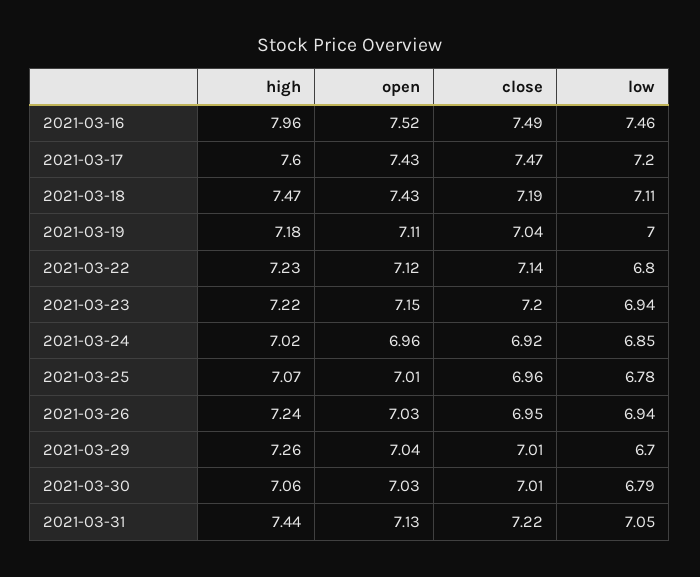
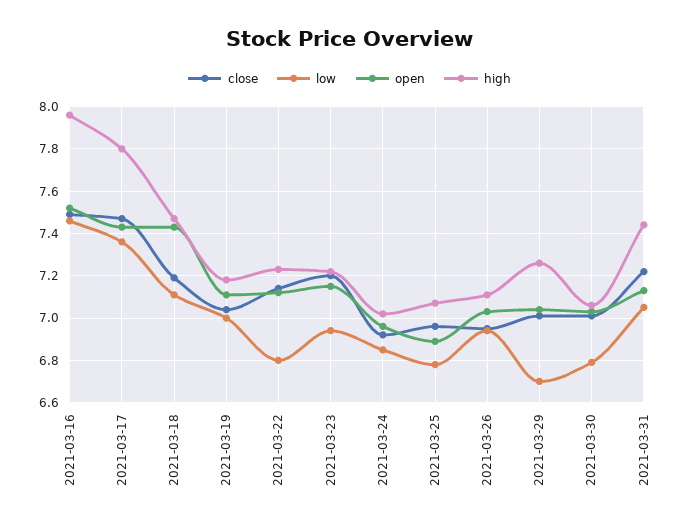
  {
    "high": {
      "2021-03-16": 7.96,
-     "2021-03-17": 7.6,
+     "2021-03-17": 7.8,
      "2021-03-18": 7.47,
      "2021-03-19": 7.18,
      "2021-03-22": 7.23,
      "2021-03-23": 7.22,
      "2021-03-24": 7.02,
      "2021-03-25": 7.07,
-     "2021-03-26": 7.24,
+     "2021-03-26": 7.1,
      "2021-03-29": 7.26,
      "2021-03-30": 7.06,
      "2021-03-31": 7.44
    },
    "open": {
      "2021-03-16": 7.52,
      "2021-03-17": 7.43,
      "2021-03-18": 7.43,
      "2021-03-19": 7.11,
      "2021-03-22": 7.12,
      "2021-03-23": 7.15,
      "2021-03-24": 6.96,
-     "2021-03-25": 7.01,
+     "2021-03-25": 6.9,
      "2021-03-26": 7.03,
      "2021-03-29": 7.04,
      "2021-03-30": 7.03,
      "2021-03-31": 7.13
    },
    "close": {
      "2021-03-16": 7.49,
      "2021-03-17": 7.47,
      "2021-03-18": 7.19,
      "2021-03-19": 7.04,
      "2021-03-22": 7.14,
      "2021-03-23": 7.2,
      "2021-03-24": 6.92,
      "2021-03-25": 6.96,
      "2021-03-26": 6.95,
      "2021-03-29": 7.01,
      "2021-03-30": 7.01,
      "2021-03-31": 7.22
    },
    "low": {
      "2021-03-16": 7.46,
-     "2021-03-17": 7.2,
+     "2021-03-17": 7.35,
      "2021-03-18": 7.11,
      "2021-03-19": 7,
      "2021-03-22": 6.8,
      "2021-03-23": 6.94,
      "2021-03-24": 6.85,
      "2021-03-25": 6.78,
      "2021-03-26": 6.94,
      "2021-03-29": 6.7,
      "2021-03-30": 6.79,
      "2021-03-31": 7.05
    }
  }

